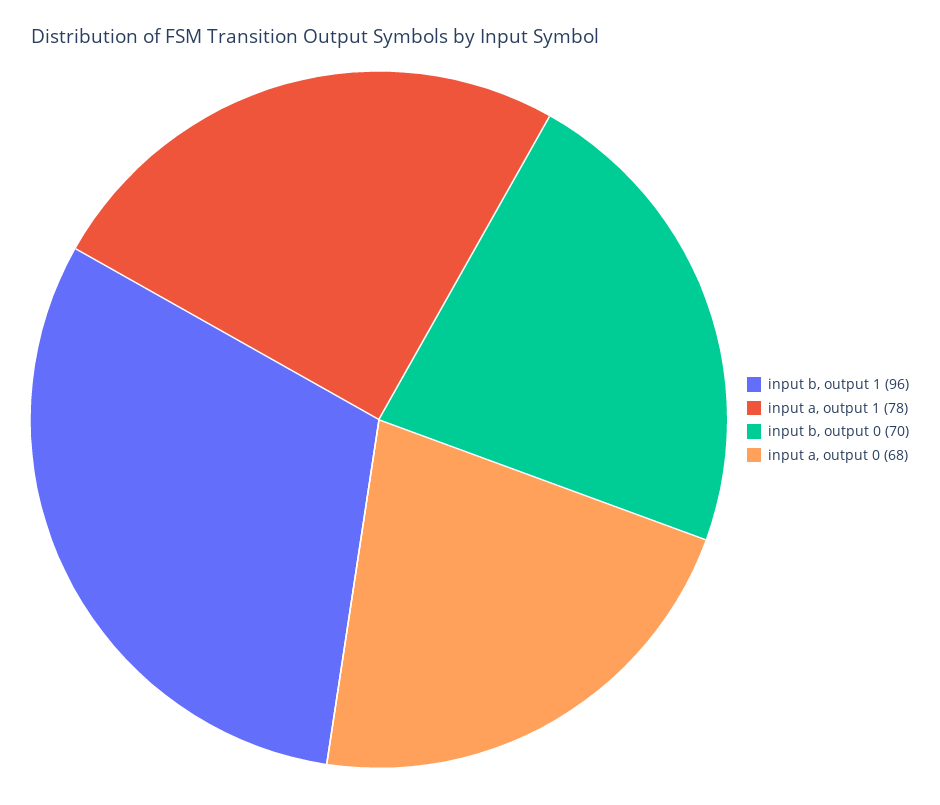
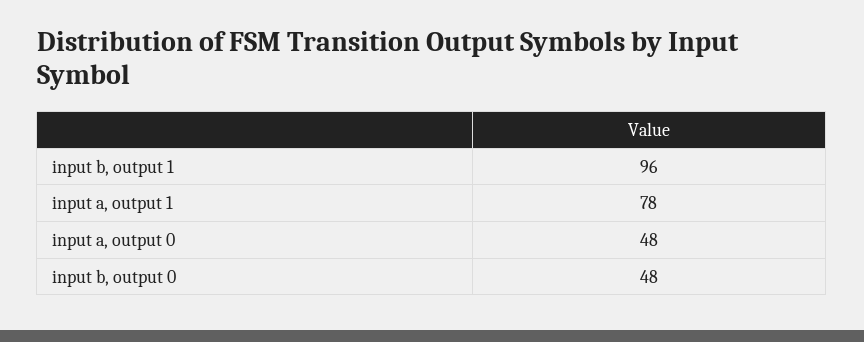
  {
    "input b, output 1": 96,
    "input a, output 1": 78,
-   "input b, output 0": 70,
+   "input b, output 0": 48,
-   "input a, output 0": 68
+   "input a, output 0": 48
  }

